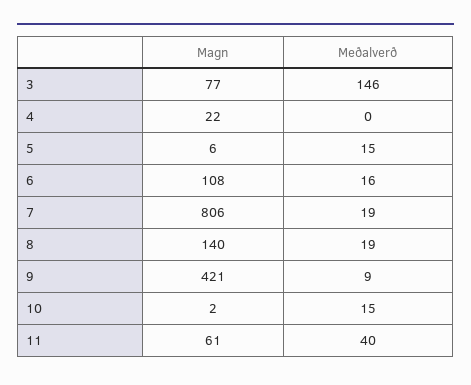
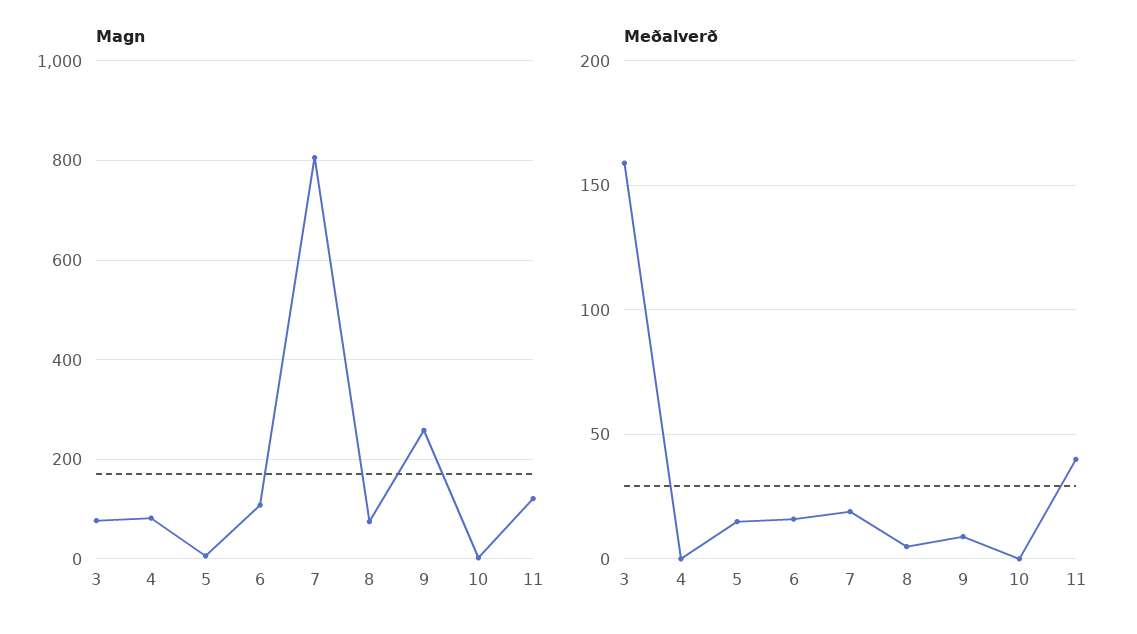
  {
    "Magn": {
      "3": 77,
-     "4": 22,
+     "4": 80,
      "5": 6,
      "6": 108,
      "7": 806,
-     "8": 140,
+     "8": 80,
-     "9": 421,
+     "9": 260,
      "10": 2,
-     "11": 61
+     "11": 120
    },
    "Meðalverð": {
-     "3": 146,
+     "3": 160,
      "4": 0,
      "5": 15,
      "6": 16,
      "7": 19,
-     "8": 19,
+     "8": 5,
      "9": 9,
-     "10": 15,
+     "10": 0,
      "11": 40
    }
  }

